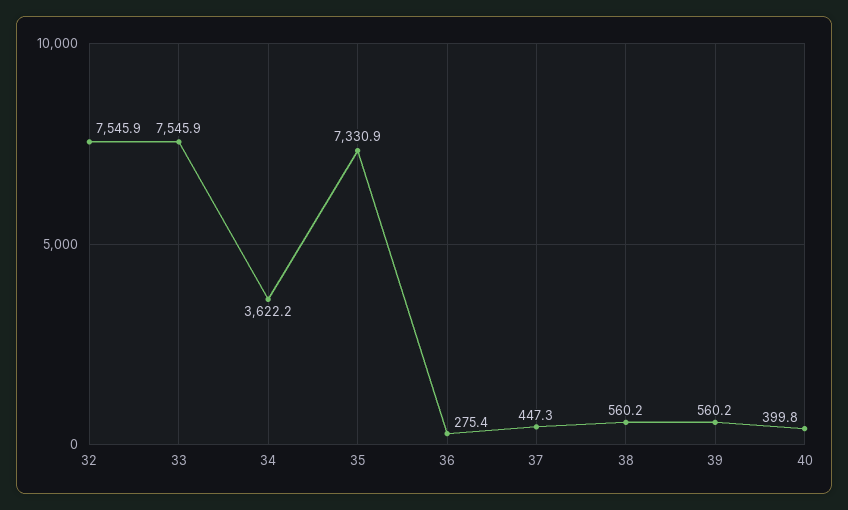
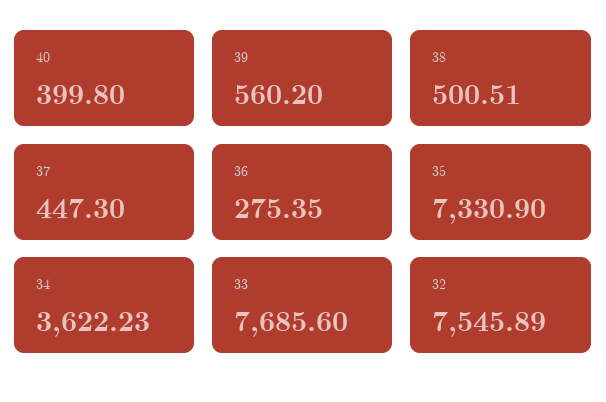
  {
    "32": 7545.89,
-   "33": 7545.9,
+   "33": 7685.6,
    "34": 3622.23,
    "35": 7330.9,
    "36": 275.35,
    "37": 447.3,
-   "38": 560.2,
+   "38": 500.51,
    "39": 560.2,
    "40": 399.8
  }

